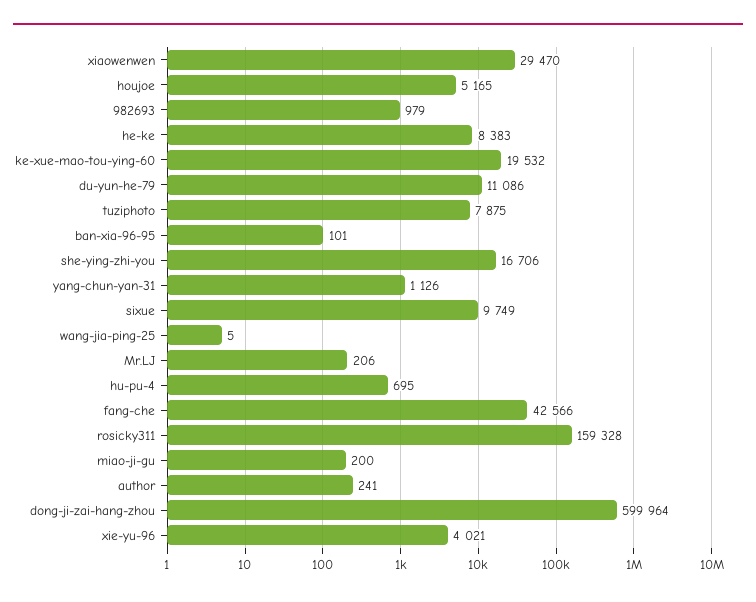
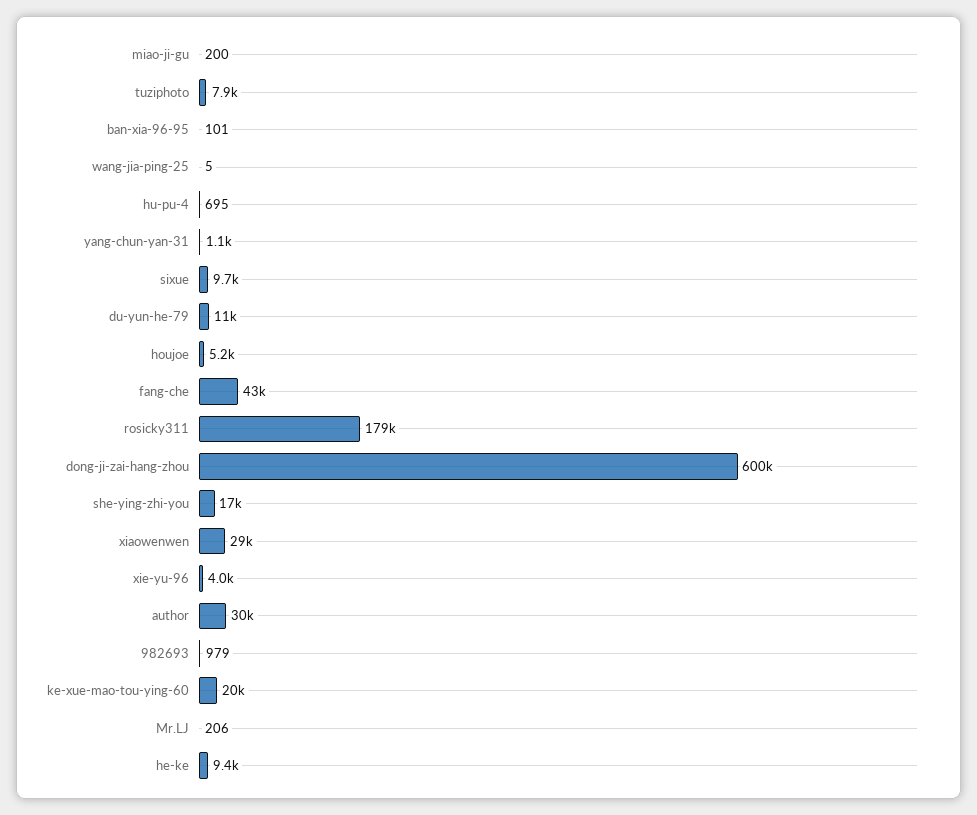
  {
    "xiaowenwen": 29470,
    "houjoe": 5165,
    "982693": 979,
-   "he-ke": 8383,
+   "he-ke": 9400,
    "ke-xue-mao-tou-ying-60": 19532,
    "du-yun-he-79": 11086,
    "tuziphoto": 7875,
    "ban-xia-96-95": 101,
    "she-ying-zhi-you": 16706,
    "yang-chun-yan-31": 1126,
    "sixue": 9749,
    "wang-jia-ping-25": 5,
    "Mr.LJ": 206,
    "hu-pu-4": 695,
    "fang-che": 42566,
-   "rosicky311": 159328,
+   "rosicky311": 179000,
    "miao-ji-gu": 200,
-   "author": 241,
+   "author": 30000,
    "dong-ji-zai-hang-zhou": 599964,
    "xie-yu-96": 4021
  }

